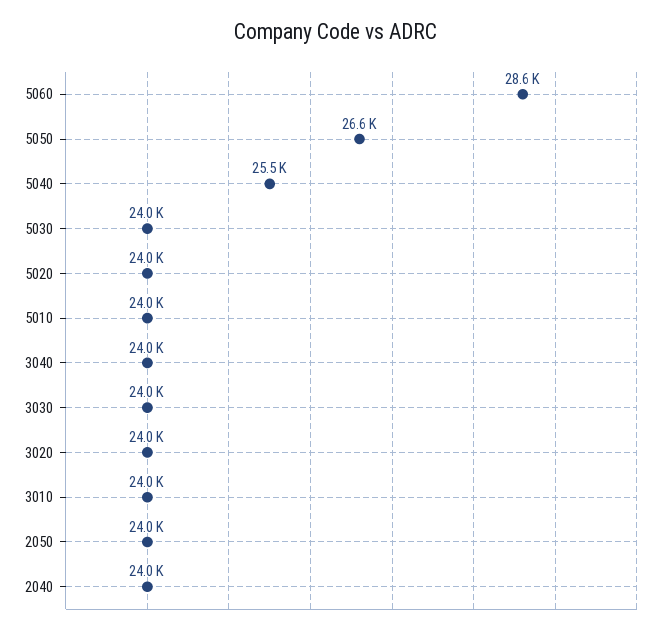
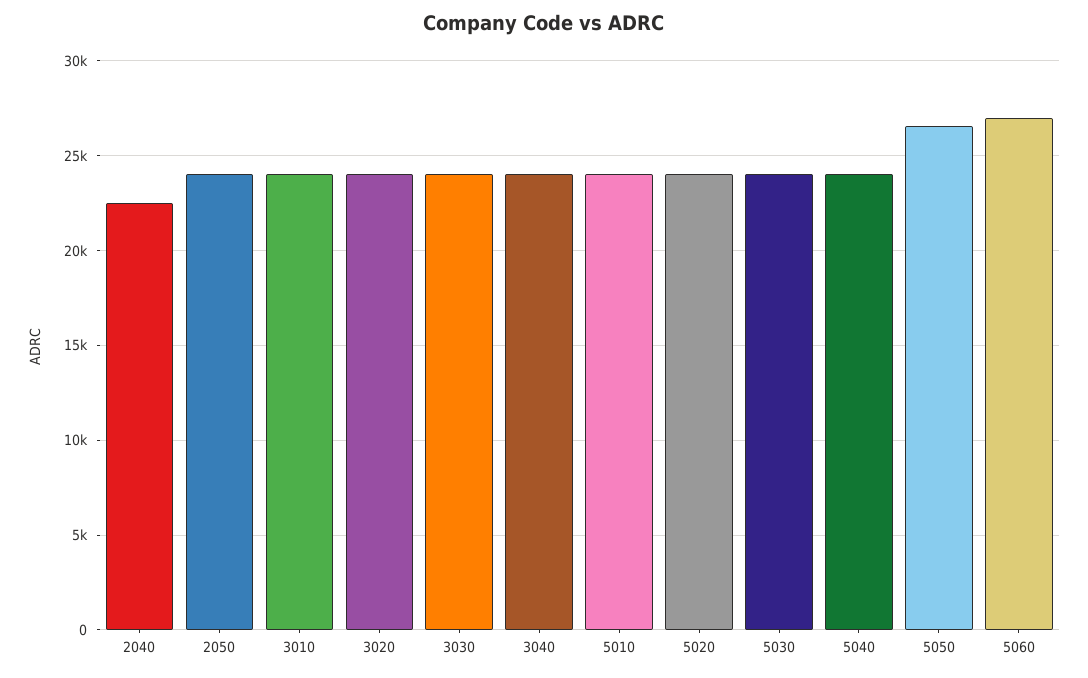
  {
-   "5060": 28600,
+   "5060": 27000,
    "5050": 26600,
-   "5040": 25500,
+   "5040": 24000,
    "5030": 24000,
    "5020": 24000,
    "5010": 24000,
    "3040": 24000,
    "3030": 24000,
    "3020": 24000,
    "3010": 24000,
    "2050": 24000,
-   "2040": 24000
+   "2040": 22500
  }

